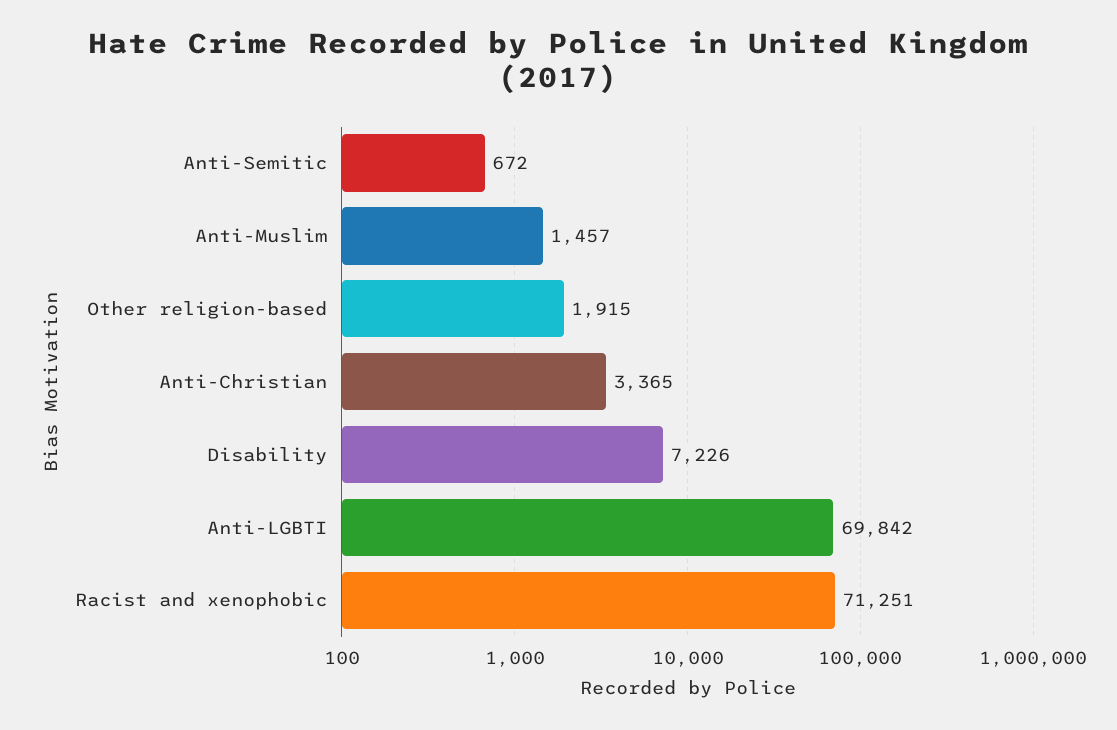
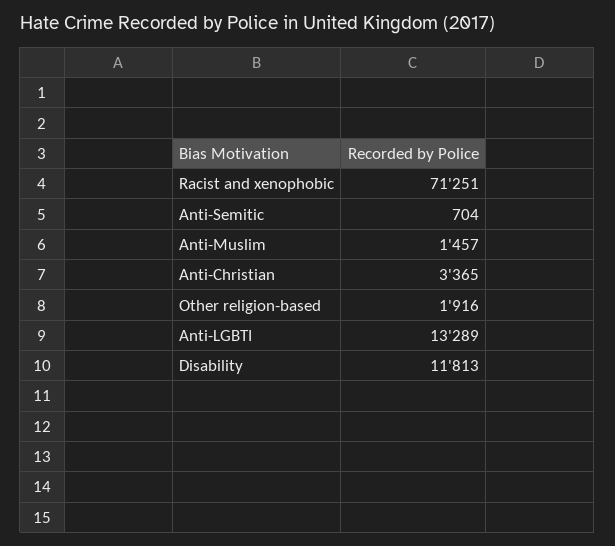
  {
-   "Anti-Semitic": 672,
+   "Anti-Semitic": 704,
    "Anti-Muslim": 1457,
-   "Other religion-based": 1915,
+   "Other religion-based": 1916,
    "Anti-Christian": 3365,
-   "Disability": 7226,
+   "Disability": 11813,
-   "Anti-LGBTI": 69842,
+   "Anti-LGBTI": 13289,
    "Racist and xenophobic": 71251
  }

